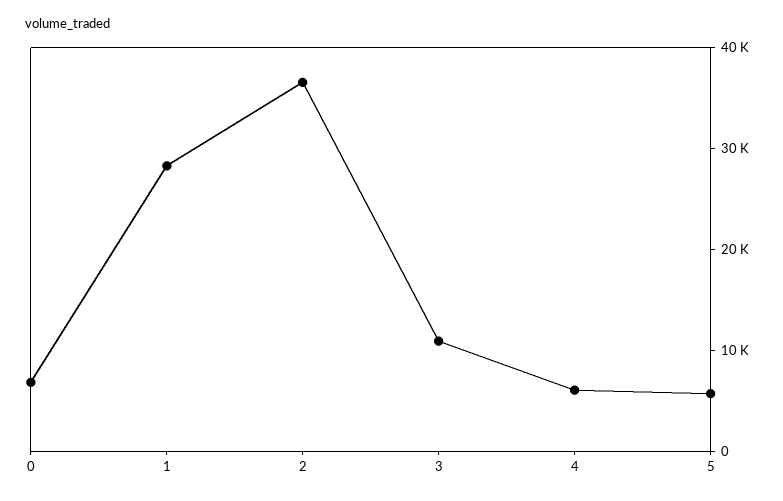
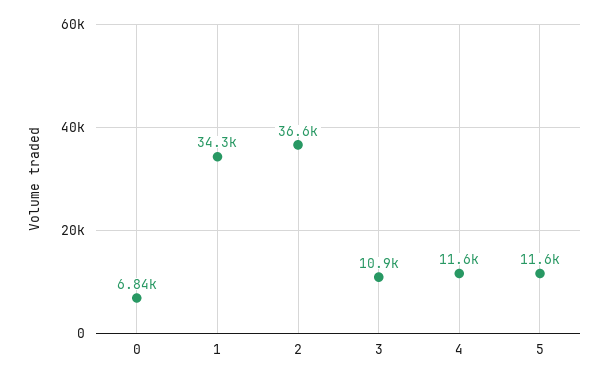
  {
    "0": 6840,
-   "1": 28000,
+   "1": 34300,
    "2": 36600,
    "3": 10900,
-   "4": 6000,
+   "4": 11600,
-   "5": 6000
+   "5": 11600
  }

